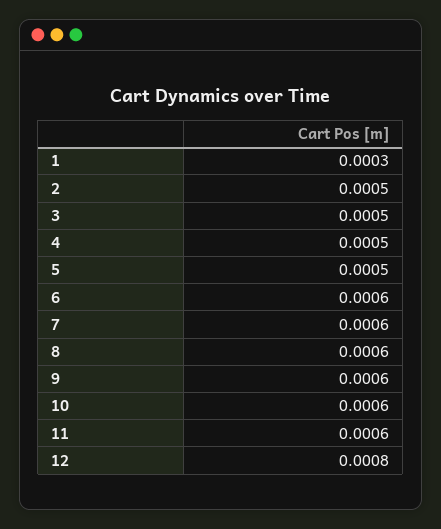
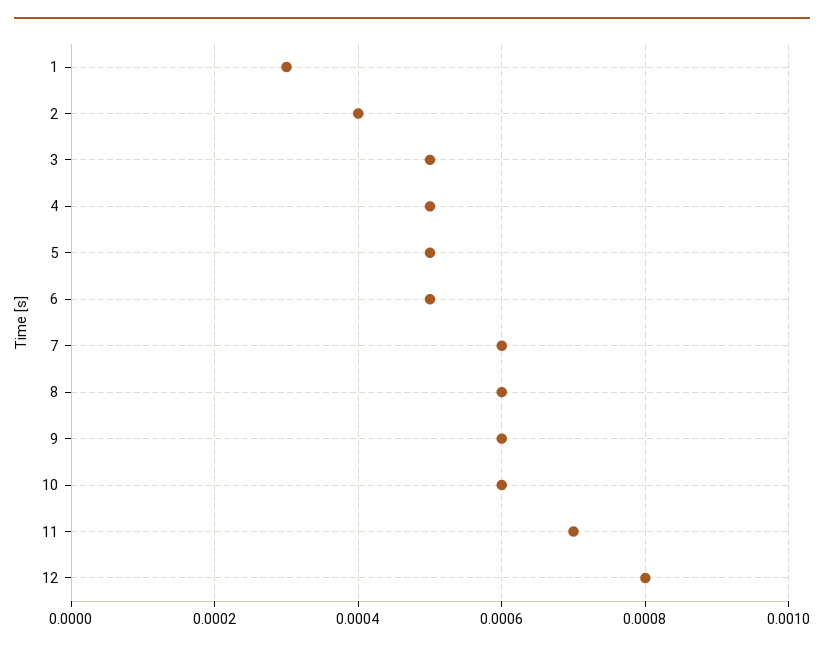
  {
    "1": 0.0003,
-   "2": 0.0005,
+   "2": 0.0004,
    "3": 0.0005,
    "4": 0.0005,
    "5": 0.0005,
-   "6": 0.0006,
+   "6": 0.0005,
    "7": 0.0006,
    "8": 0.0006,
    "9": 0.0006,
    "10": 0.0006,
-   "11": 0.0006,
+   "11": 0.0007,
    "12": 0.0008
  }

